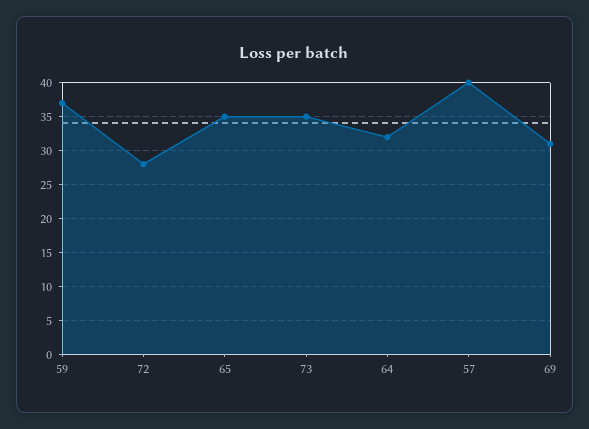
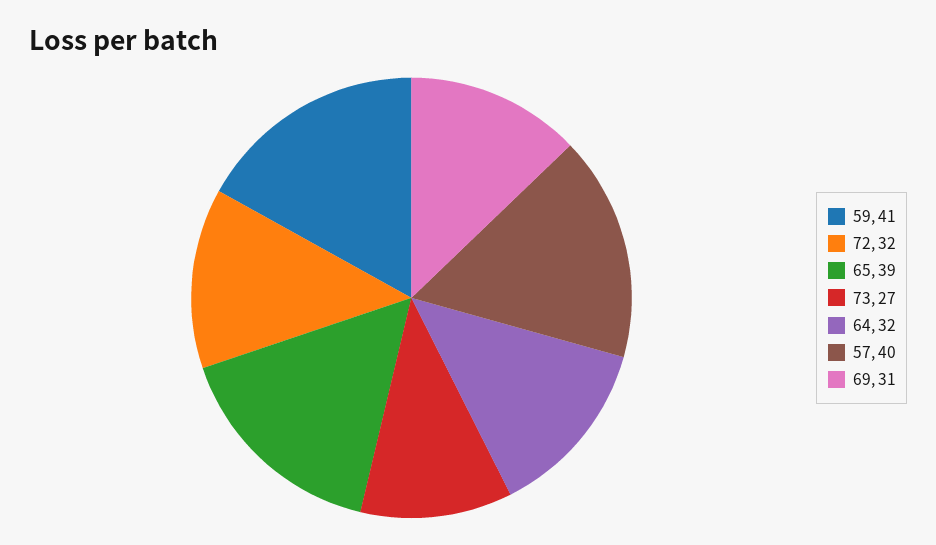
  {
-   "59": 37,
+   "59": 41,
-   "72": 28,
+   "72": 32,
-   "65": 35,
+   "65": 39,
-   "73": 35,
+   "73": 27,
    "64": 32,
    "57": 40,
    "69": 31
  }

